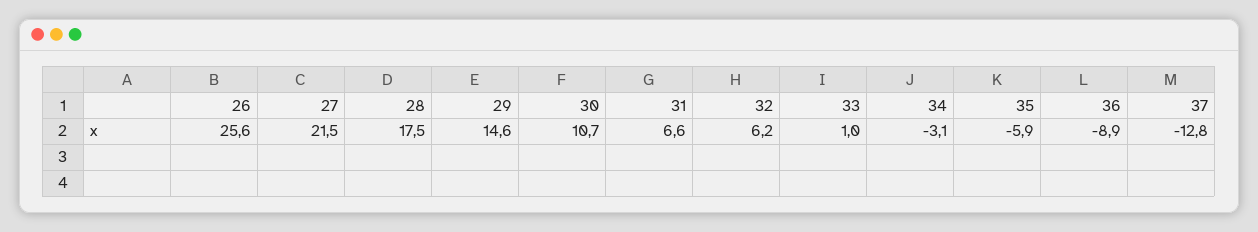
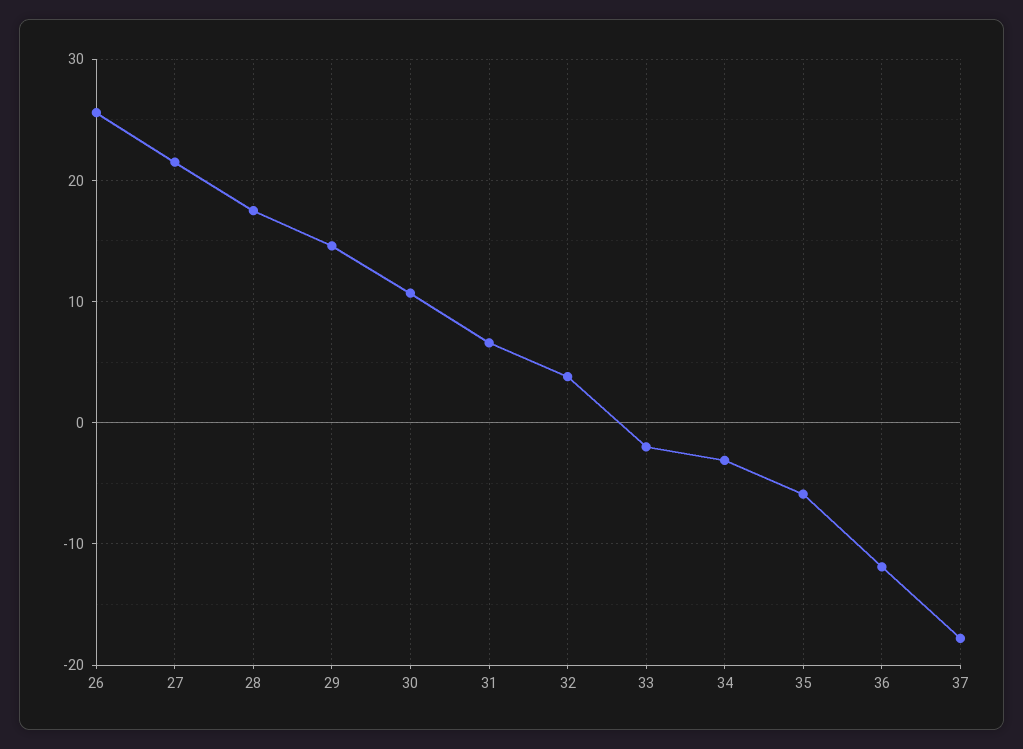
  {
    "26": 25.6,
    "27": 21.5,
    "28": 17.5,
    "29": 14.6,
    "30": 10.7,
    "31": 6.6,
-   "32": 6.2,
+   "32": 4,
-   "33": 1,
+   "33": -2,
    "34": -3.1,
    "35": -5.9,
-   "36": -8.9,
+   "36": -12,
-   "37": -12.8
+   "37": -18
  }

